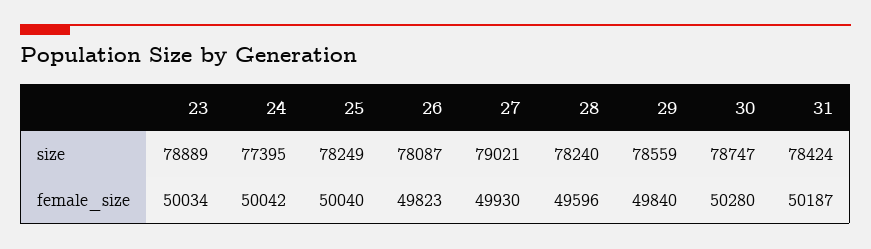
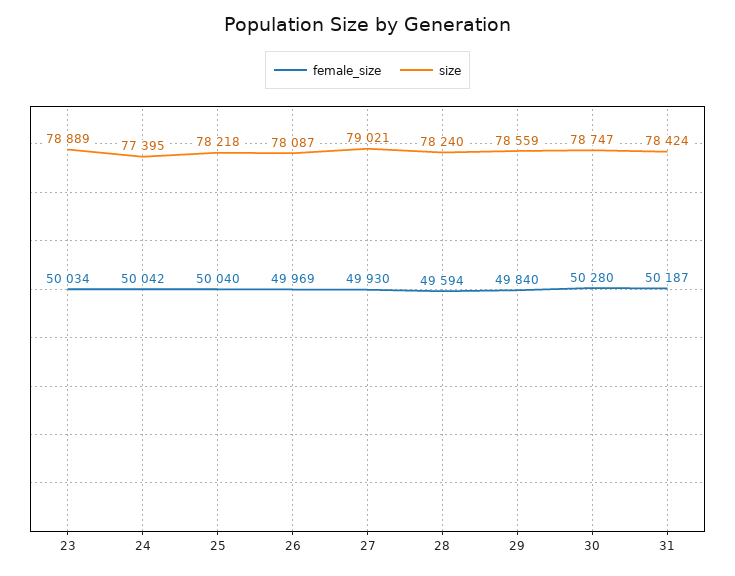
  {
    "size": {
      "23": 78889,
      "24": 77395,
-     "25": 78249,
+     "25": 78218,
      "26": 78087,
      "27": 79021,
      "28": 78240,
      "29": 78559,
      "30": 78747,
      "31": 78424
    },
    "female_size": {
      "23": 50034,
      "24": 50042,
      "25": 50040,
-     "26": 49823,
+     "26": 49969,
      "27": 49930,
-     "28": 49596,
+     "28": 49594,
      "29": 49840,
      "30": 50280,
      "31": 50187
    }
  }

